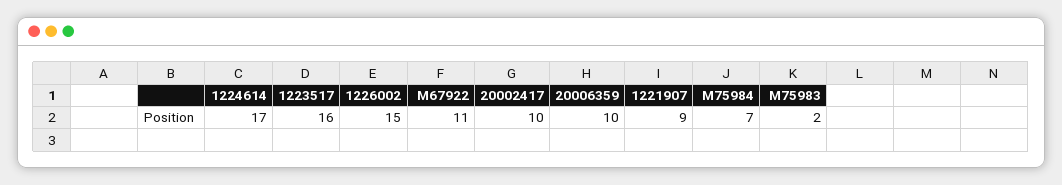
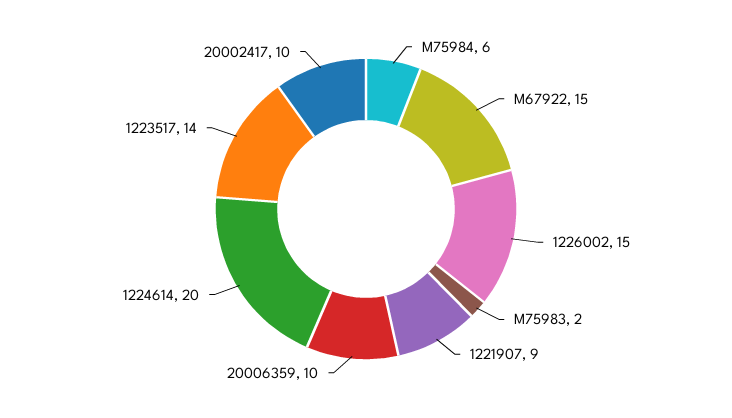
  {
-   "1224614": 17,
+   "1224614": 20,
-   "1223517": 16,
+   "1223517": 14,
    "1226002": 15,
-   "M67922": 11,
+   "M67922": 15,
    "20002417": 10,
    "20006359": 10,
    "1221907": 9,
-   "M75984": 7,
+   "M75984": 6,
    "M75983": 2
  }

